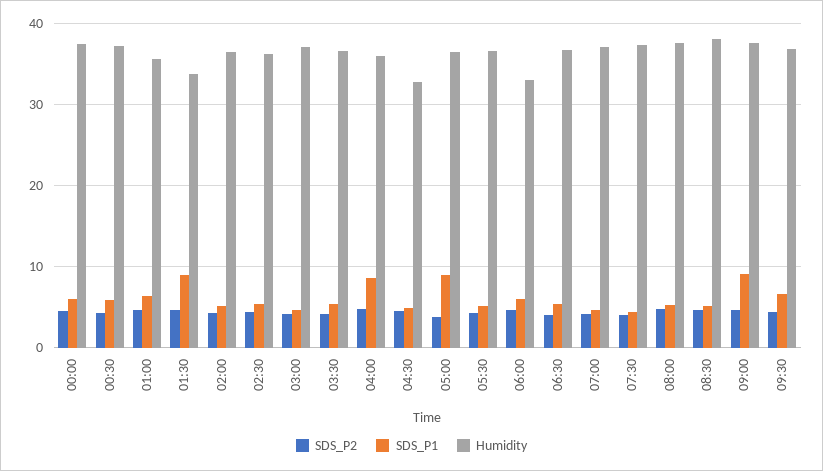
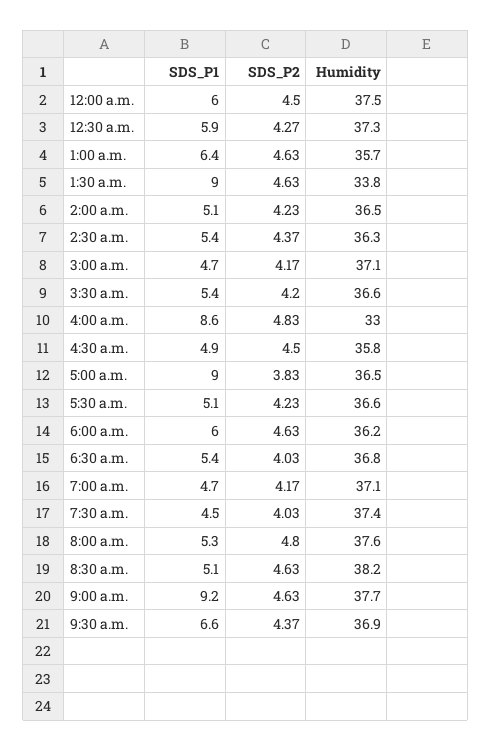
  {
    "SDS_P2": {
      "00:00": 4.5,
      "00:30": 4.27,
      "01:00": 4.63,
      "01:30": 4.63,
      "02:00": 4.23,
      "02:30": 4.37,
      "03:00": 4.17,
      "03:30": 4.2,
      "04:00": 4.83,
      "04:30": 4.5,
      "05:00": 3.83,
      "05:30": 4.23,
      "06:00": 4.63,
      "06:30": 4.03,
      "07:00": 4.17,
      "07:30": 4.03,
      "08:00": 4.8,
      "08:30": 4.63,
      "09:00": 4.63,
      "09:30": 4.37
    },
    "SDS_P1": {
      "00:00": 6,
      "00:30": 5.9,
      "01:00": 6.4,
      "01:30": 9,
      "02:00": 5.1,
      "02:30": 5.4,
      "03:00": 4.7,
      "03:30": 5.4,
      "04:00": 8.6,
      "04:30": 4.9,
      "05:00": 9,
      "05:30": 5.1,
      "06:00": 6,
      "06:30": 5.4,
      "07:00": 4.7,
      "07:30": 4.5,
      "08:00": 5.3,
      "08:30": 5.1,
      "09:00": 9.2,
      "09:30": 6.6
    },
    "Humidity": {
      "00:00": 37.5,
      "00:30": 37.3,
      "01:00": 35.7,
      "01:30": 33.8,
      "02:00": 36.5,
      "02:30": 36.3,
      "03:00": 37.1,
      "03:30": 36.6,
-     "04:00": 36,
+     "04:00": 33,
-     "04:30": 33,
+     "04:30": 35.8,
      "05:00": 36.5,
      "05:30": 36.6,
-     "06:00": 33,
+     "06:00": 36.2,
      "06:30": 36.8,
      "07:00": 37.1,
      "07:30": 37.4,
      "08:00": 37.6,
      "08:30": 38.2,
      "09:00": 37.7,
      "09:30": 36.9
    }
  }

